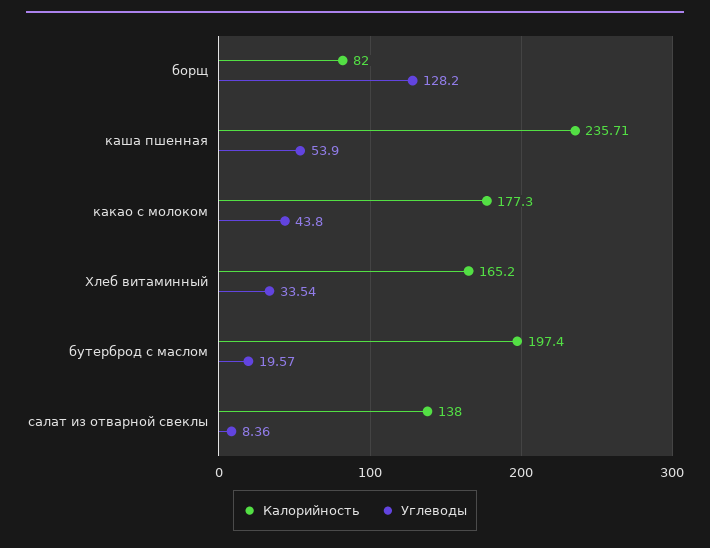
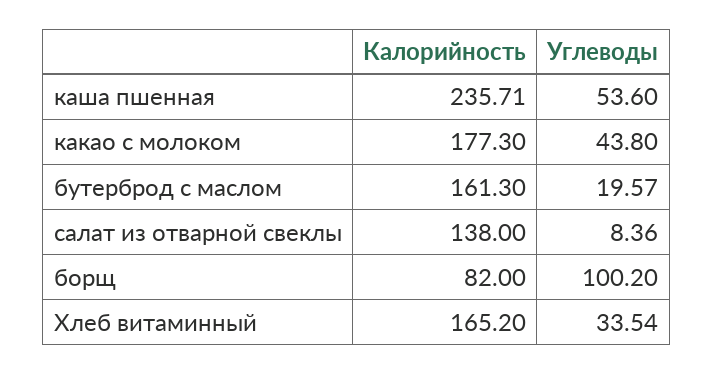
  {
    "Калорийность": {
      "борщ": 82,
      "каша пшенная": 235.71,
      "какао с молоком": 177.3,
      "Хлеб витаминный": 165.2,
-     "бутерброд с маслом": 197.4,
+     "бутерброд с маслом": 161.3,
      "салат из отварной свеклы": 138
    },
    "Углеводы": {
-     "борщ": 128.2,
+     "борщ": 100.2,
-     "каша пшенная": 53.9,
+     "каша пшенная": 53.6,
      "какао с молоком": 43.8,
      "Хлеб витаминный": 33.54,
      "бутерброд с маслом": 19.57,
      "салат из отварной свеклы": 8.36
    }
  }

